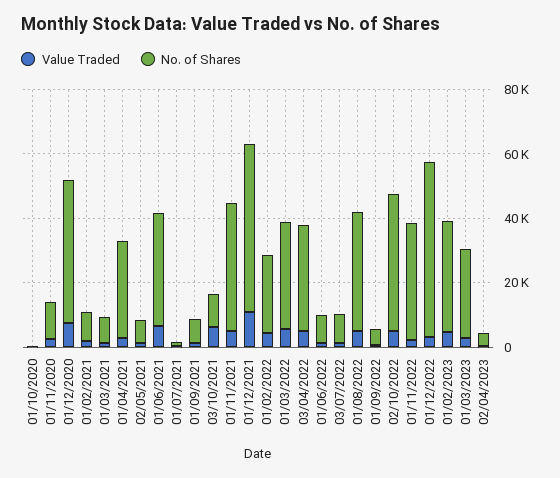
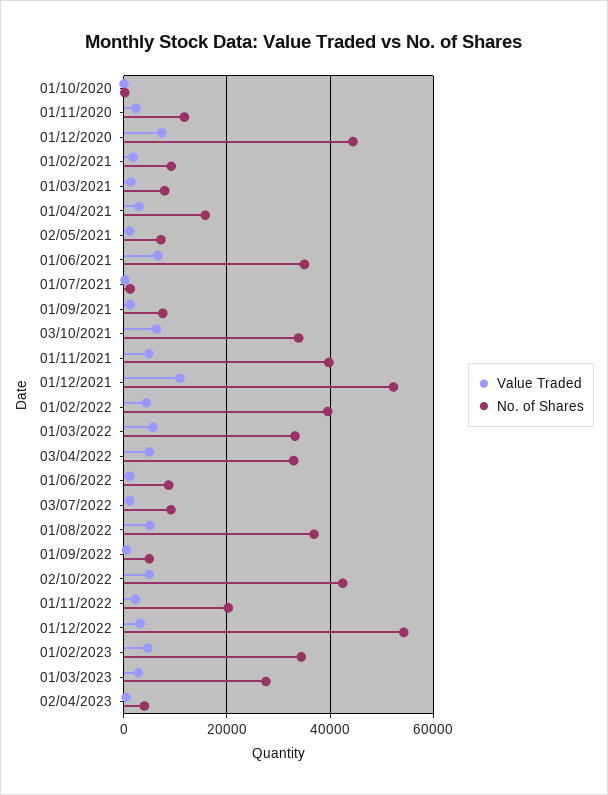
  {
    "Value Traded": {
      "01/10/2020": 0,
      "01/11/2020": 2000,
      "01/12/2020": 8000,
      "01/02/2021": 2000,
      "01/03/2021": 2000,
      "01/04/2021": 2000,
      "02/05/2021": 2000,
      "01/06/2021": 6000,
      "01/07/2021": 0,
      "01/09/2021": 2000,
      "03/10/2021": 6000,
      "01/11/2021": 4000,
      "01/12/2021": 10000,
      "01/02/2022": 4000,
      "01/03/2022": 6000,
      "03/04/2022": 4000,
      "01/06/2022": 2000,
      "03/07/2022": 2000,
      "01/08/2022": 6000,
      "01/09/2022": 0,
      "02/10/2022": 4000,
      "01/11/2022": 2000,
      "01/12/2022": 4000,
      "01/02/2023": 4000,
      "01/03/2023": 2000,
      "02/04/2023": 0
    },
    "No. of Shares": {
      "01/10/2020": 0,
      "01/11/2020": 12000,
      "01/12/2020": 44000,
      "01/02/2021": 10000,
      "01/03/2021": 8000,
-     "01/04/2021": 30000,
+     "01/04/2021": 16000,
      "02/05/2021": 8000,
      "01/06/2021": 36000,
      "01/07/2021": 2000,
      "01/09/2021": 8000,
-     "03/10/2021": 10000,
+     "03/10/2021": 34000,
      "01/11/2021": 40000,
      "01/12/2021": 52000,
-     "01/02/2022": 25000,
+     "01/02/2022": 40000,
      "01/03/2022": 34000,
      "03/04/2022": 32000,
      "01/06/2022": 8000,
      "03/07/2022": 10000,
      "01/08/2022": 36000,
      "01/09/2022": 4000,
      "02/10/2022": 42000,
-     "01/11/2022": 35000,
+     "01/11/2022": 20000,
      "01/12/2022": 54000,
      "01/02/2023": 34000,
      "01/03/2023": 28000,
      "02/04/2023": 4000
    }
  }

